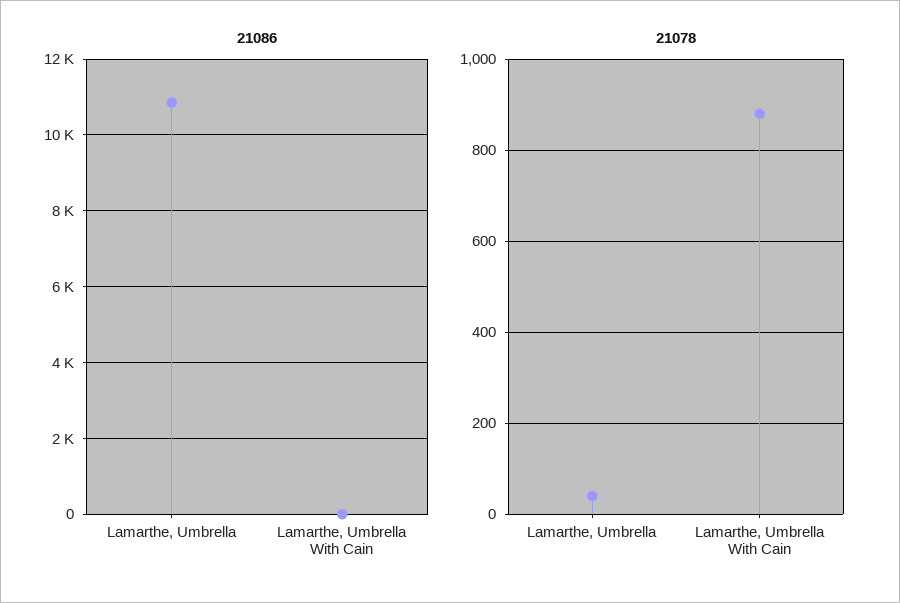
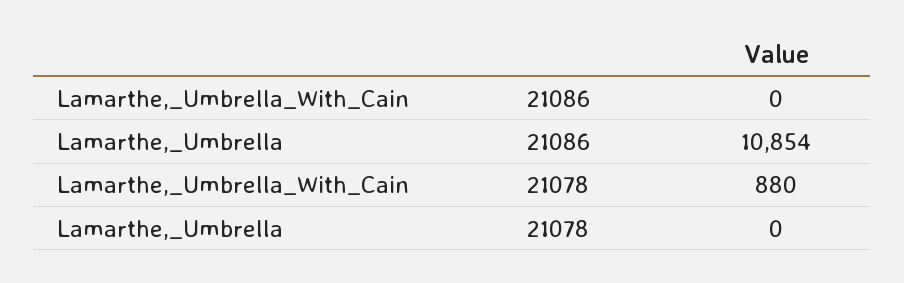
  {
    "21086": {
      "Lamarthe, Umbrella": 10854,
      "Lamarthe, Umbrella With Cain": 0
    },
    "21078": {
-     "Lamarthe, Umbrella": 40,
+     "Lamarthe, Umbrella": 0,
      "Lamarthe, Umbrella With Cain": 880
    }
  }

